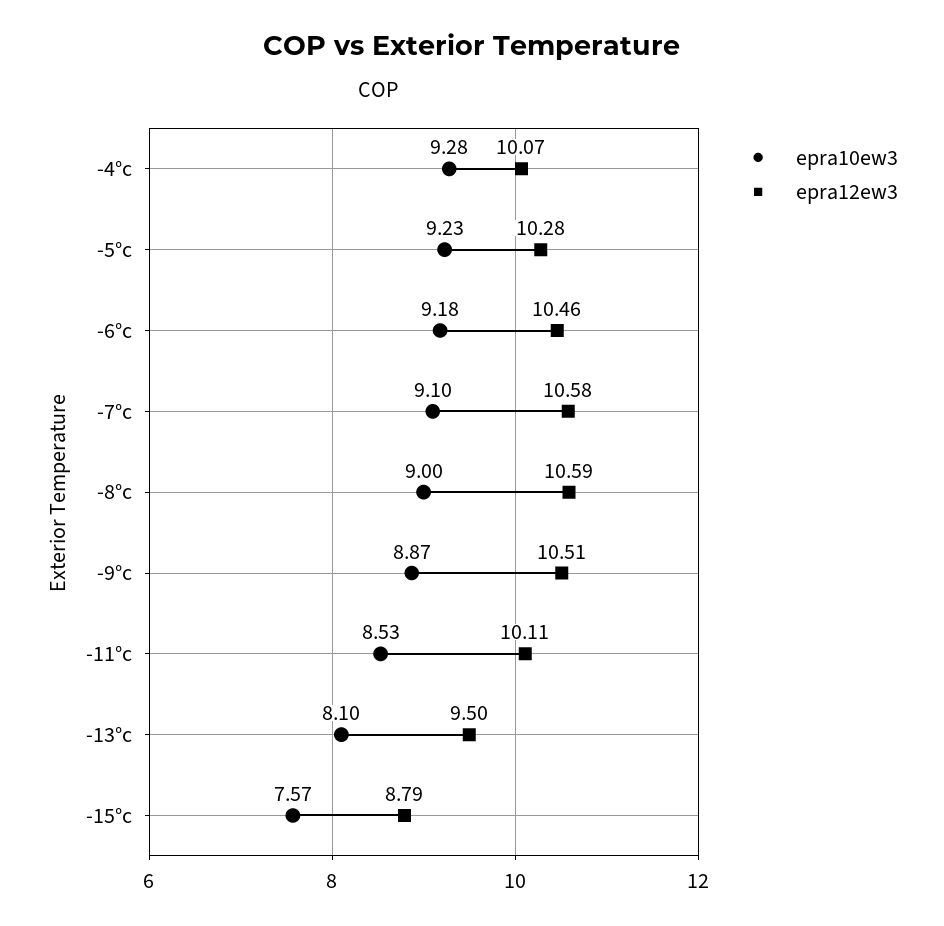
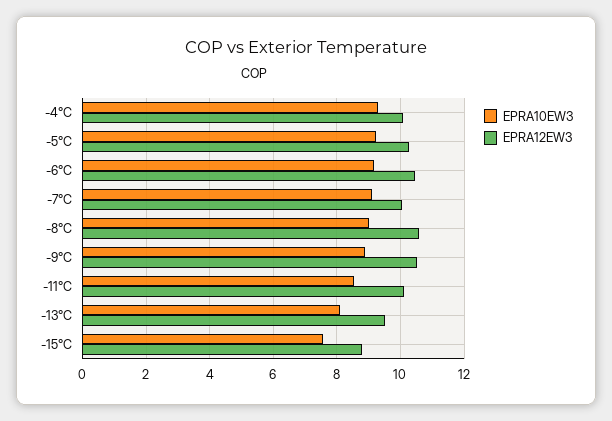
  {
    "epra10ew3": {
      "-4°c": 9.28,
      "-5°c": 9.23,
      "-6°c": 9.18,
      "-7°c": 9.1,
      "-8°c": 9,
      "-9°c": 8.87,
      "-11°c": 8.53,
      "-13°c": 8.1,
      "-15°c": 7.57
    },
    "epra12ew3": {
      "-4°c": 10.07,
      "-5°c": 10.28,
      "-6°c": 10.46,
-     "-7°c": 10.58,
+     "-7°c": 10,
      "-8°c": 10.59,
      "-9°c": 10.51,
      "-11°c": 10.11,
      "-13°c": 9.5,
      "-15°c": 8.79
    }
  }

